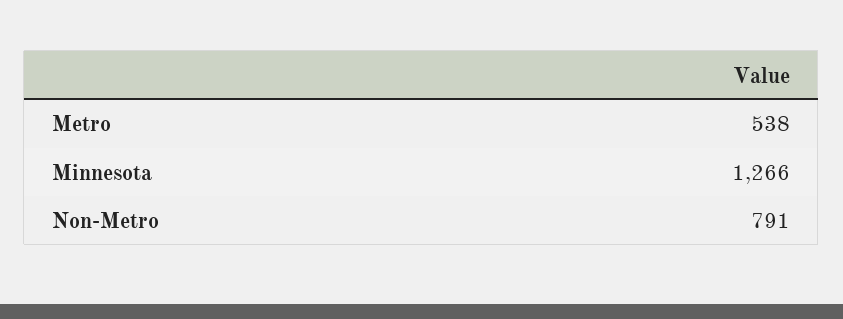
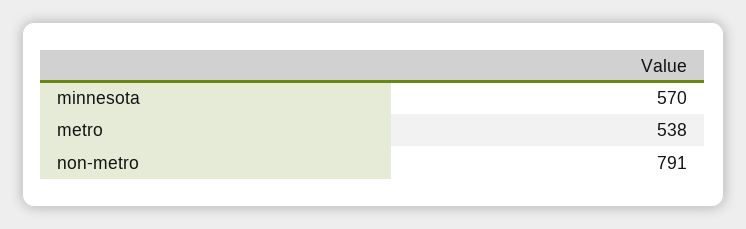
  {
    "Metro": 538,
-   "Minnesota": 1266,
+   "Minnesota": 570,
    "Non-Metro": 791
  }

